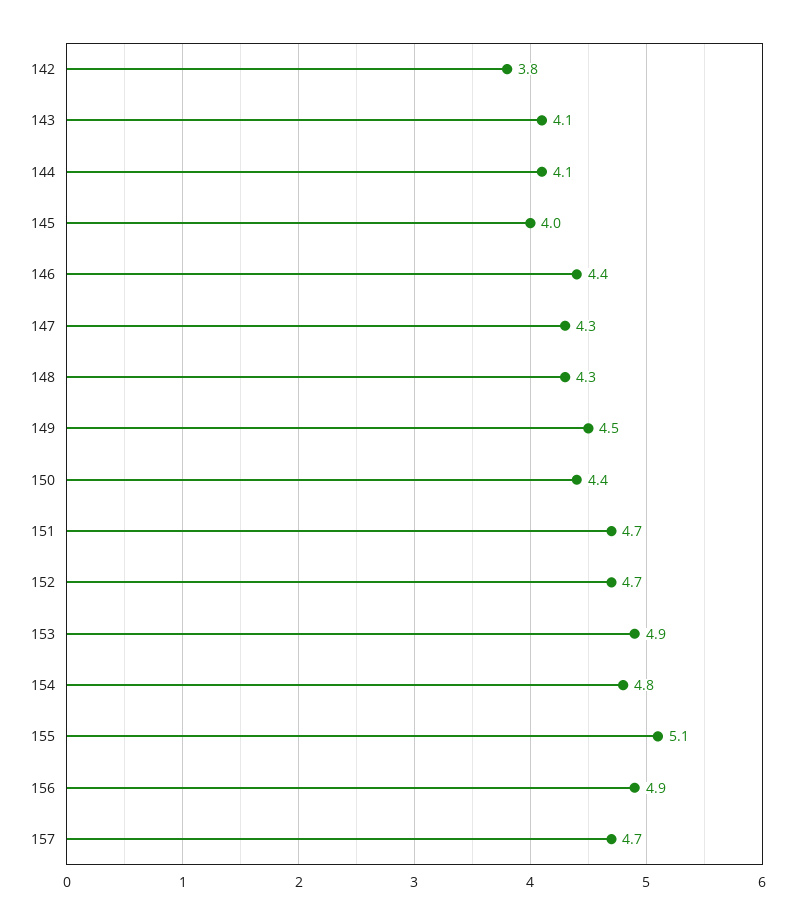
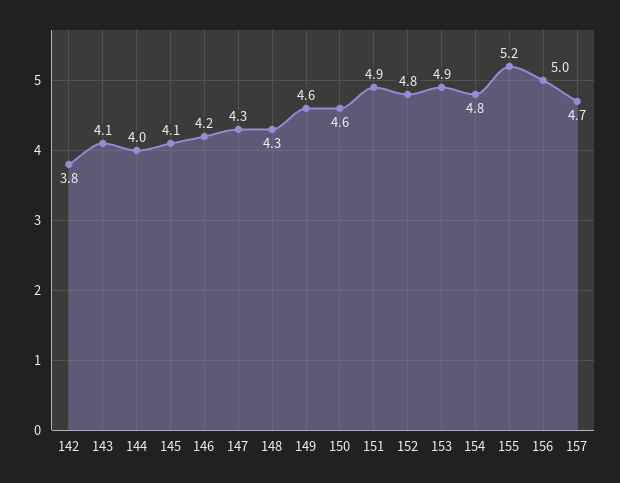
  {
    "142": 3.8,
    "143": 4.1,
-   "144": 4.1,
+   "144": 4,
-   "145": 4,
+   "145": 4.1,
-   "146": 4.4,
+   "146": 4.2,
    "147": 4.3,
    "148": 4.3,
-   "149": 4.5,
+   "149": 4.6,
-   "150": 4.4,
+   "150": 4.6,
-   "151": 4.7,
+   "151": 4.9,
-   "152": 4.7,
+   "152": 4.8,
    "153": 4.9,
    "154": 4.8,
-   "155": 5.1,
+   "155": 5.2,
-   "156": 4.9,
+   "156": 5,
    "157": 4.7
  }

